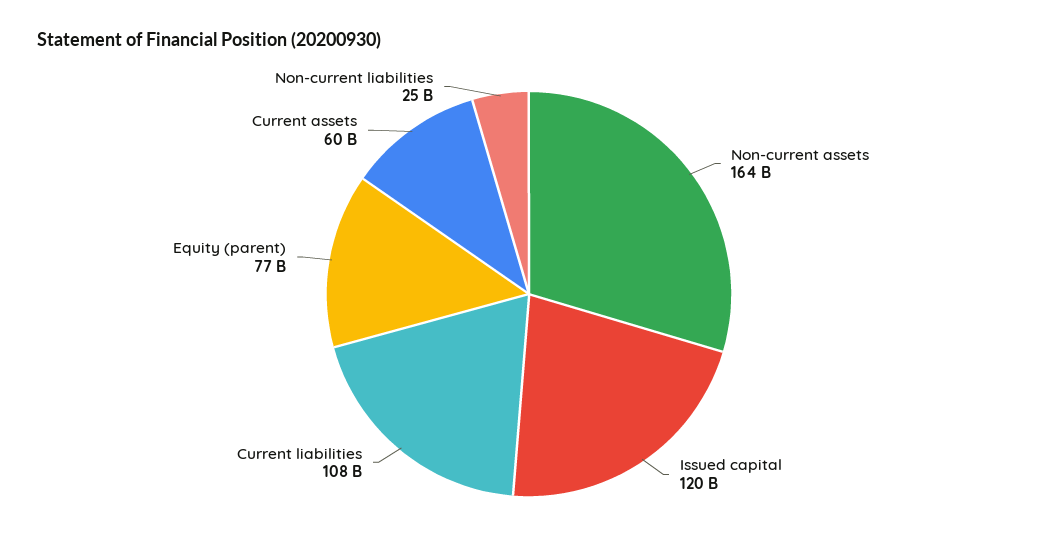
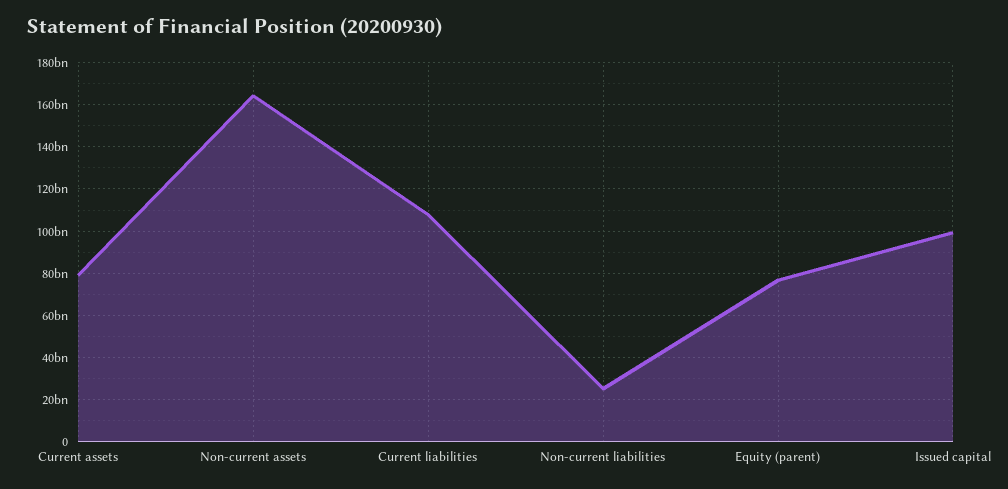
  {
    "Non-current assets": 164000000000,
-   "Issued capital": 120000000000,
+   "Issued capital": 100000000000,
    "Current liabilities": 108000000000,
    "Equity (parent)": 77000000000,
-   "Current assets": 60000000000,
+   "Current assets": 80000000000,
    "Non-current liabilities": 25000000000
  }

